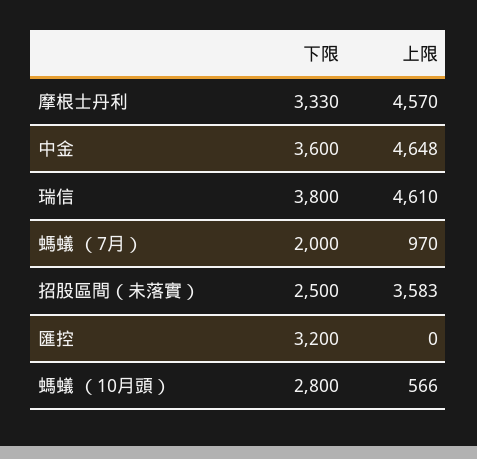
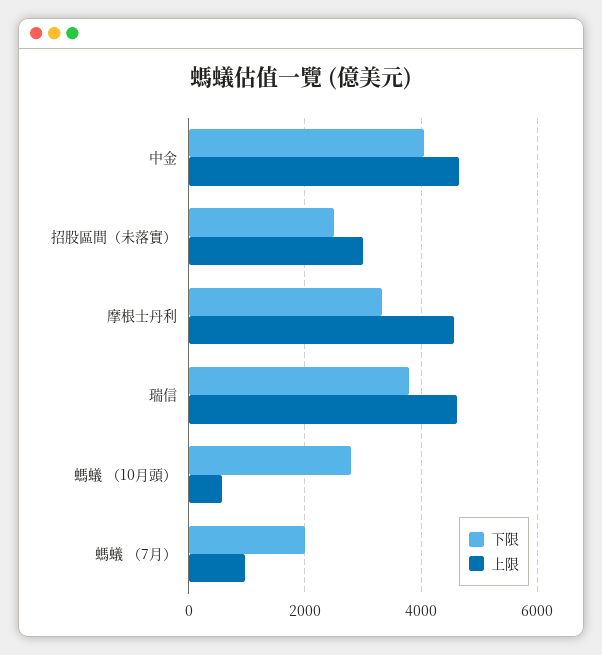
  {
    "下限": {
      "摩根士丹利": 3330,
-     "中金": 3600,
+     "中金": 4000,
      "瑞信": 3800,
      "螞蟻 （7月）": 2000,
      "招股區間（未落實）": 2500,
-     "匯控": 3200,
      "螞蟻 （10月頭）": 2800
    },
    "上限": {
      "摩根士丹利": 4570,
      "中金": 4648,
      "瑞信": 4610,
      "螞蟻 （7月）": 970,
-     "招股區間（未落實）": 3583,
+     "招股區間（未落實）": 3000,
-     "匯控": 0,
      "螞蟻 （10月頭）": 566
    }
  }

